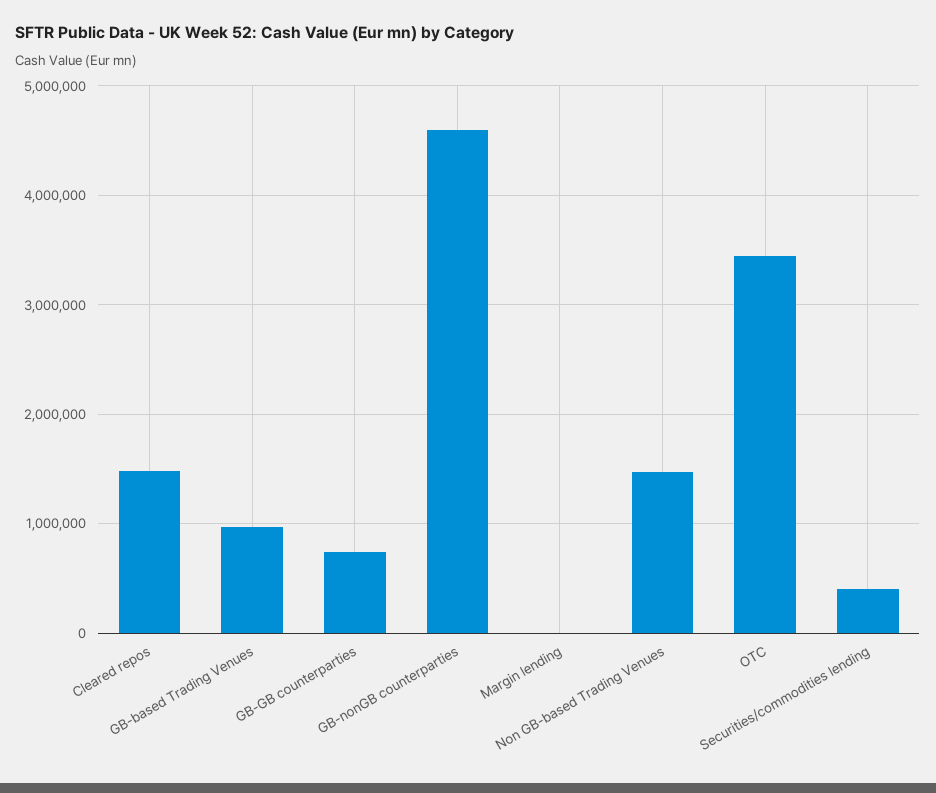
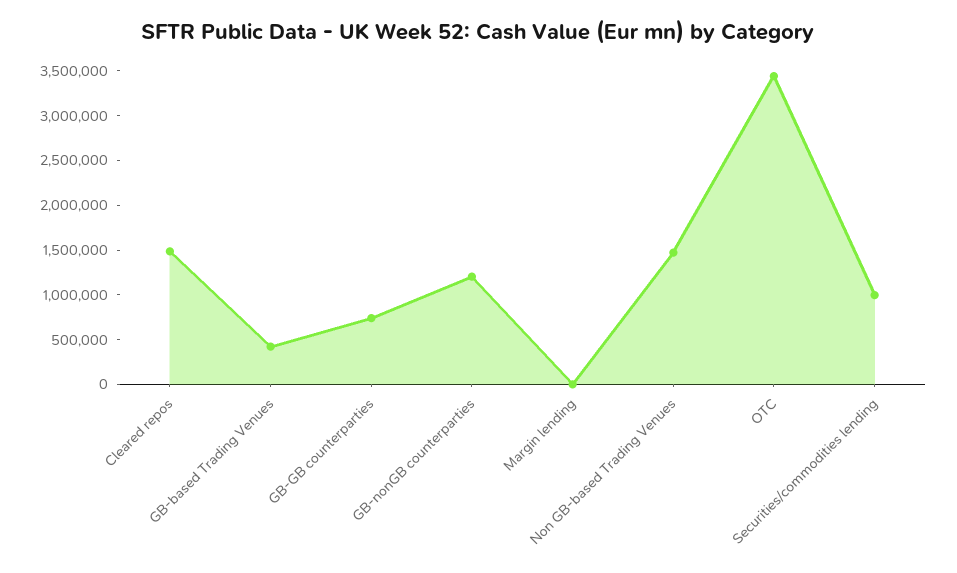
  {
    "Cleared repos": 1500000,
-   "GB-based Trading Venues": 1000000,
+   "GB-based Trading Venues": 400000,
    "GB-GB counterparties": 700000,
-   "GB-nonGB counterparties": 4600000,
+   "GB-nonGB counterparties": 1200000,
    "Margin lending": 0,
    "Non GB-based Trading Venues": 1500000,
    "OTC": 3400000,
-   "Securities/commodities lending": 400000
+   "Securities/commodities lending": 1000000
  }

